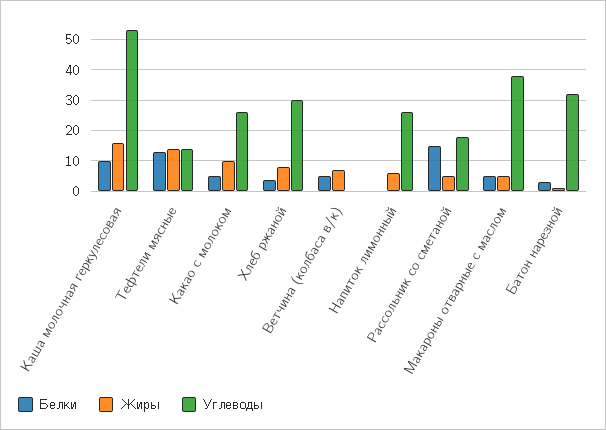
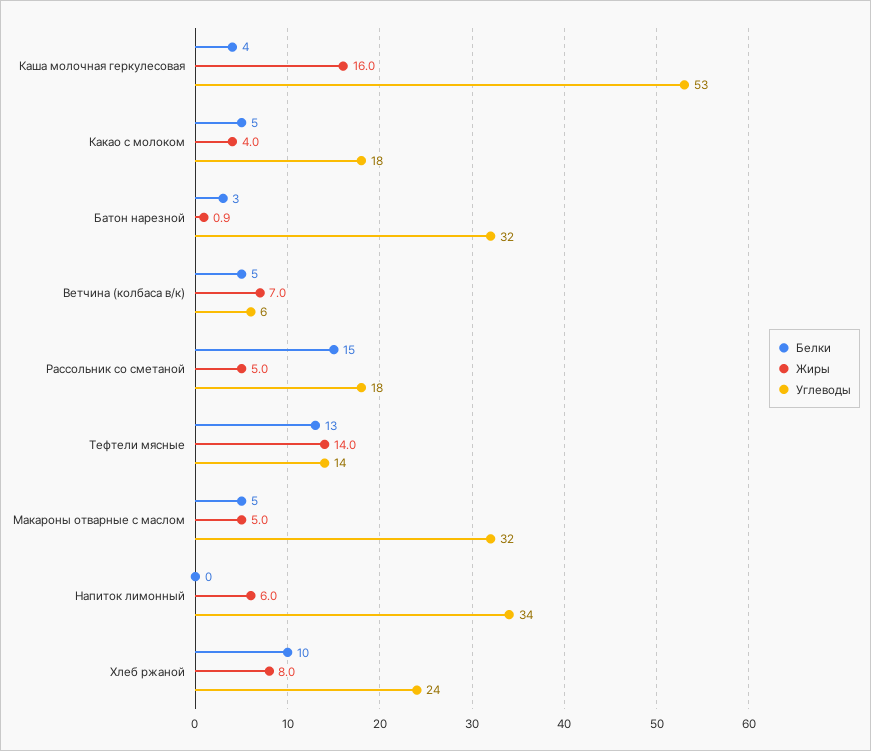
  {
    "Белки": {
-     "Каша молочная геркулесовая": 10,
+     "Каша молочная геркулесовая": 4,
      "Тефтели мясные": 13,
      "Какао с молоком": 5,
-     "Хлеб ржаной": 4,
+     "Хлеб ржаной": 10,
      "Ветчина (колбаса в/к)": 5,
      "Напиток лимонный": 0,
      "Рассольник со сметаной": 15,
      "Макароны отварные с маслом": 5,
      "Батон нарезной": 3
    },
    "Жиры": {
      "Каша молочная геркулесовая": 16,
      "Тефтели мясные": 14,
-     "Какао с молоком": 10,
+     "Какао с молоком": 4,
      "Хлеб ржаной": 8,
      "Ветчина (колбаса в/к)": 7,
      "Напиток лимонный": 6,
      "Рассольник со сметаной": 5,
      "Макароны отварные с маслом": 5,
      "Батон нарезной": 0.9
    },
    "Углеводы": {
      "Каша молочная геркулесовая": 53,
      "Тефтели мясные": 14,
-     "Какао с молоком": 26,
+     "Какао с молоком": 18,
-     "Хлеб ржаной": 30,
+     "Хлеб ржаной": 24,
-     "Ветчина (колбаса в/к)": 0,
+     "Ветчина (колбаса в/к)": 6,
-     "Напиток лимонный": 26,
+     "Напиток лимонный": 34,
      "Рассольник со сметаной": 18,
-     "Макароны отварные с маслом": 38,
+     "Макароны отварные с маслом": 32,
      "Батон нарезной": 32
    }
  }

